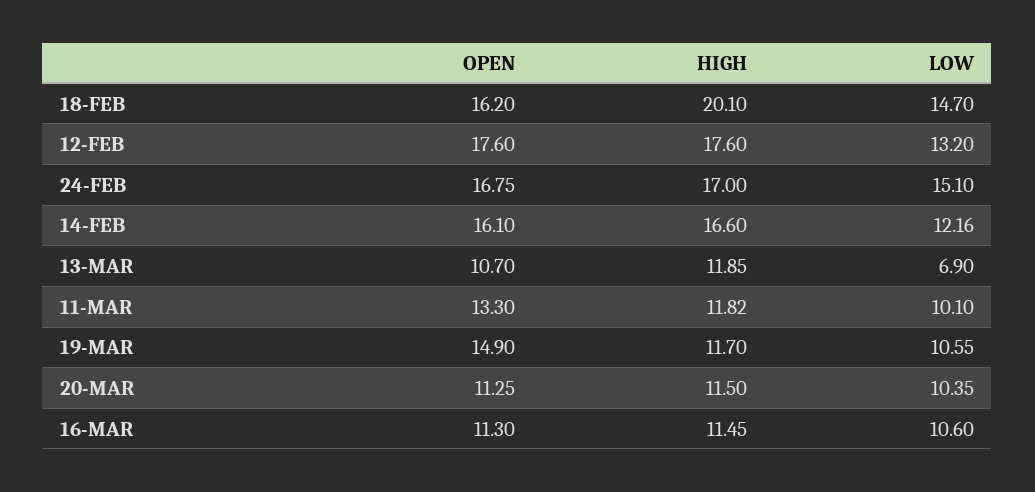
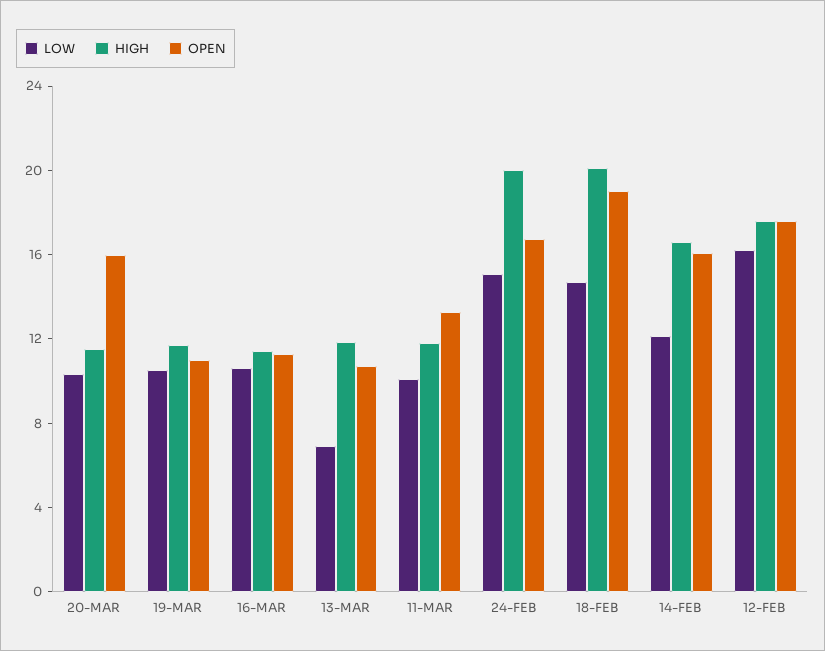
  {
    "OPEN": {
-     "18-FEB": 16.2,
+     "18-FEB": 19,
      "12-FEB": 17.6,
      "24-FEB": 16.75,
      "14-FEB": 16.1,
      "13-MAR": 10.7,
      "11-MAR": 13.3,
-     "19-MAR": 14.9,
+     "19-MAR": 11,
-     "20-MAR": 11.25,
+     "20-MAR": 16,
      "16-MAR": 11.3
    },
    "HIGH": {
      "18-FEB": 20.1,
      "12-FEB": 17.6,
-     "24-FEB": 17,
+     "24-FEB": 20,
      "14-FEB": 16.6,
      "13-MAR": 11.85,
      "11-MAR": 11.82,
      "19-MAR": 11.7,
      "20-MAR": 11.5,
      "16-MAR": 11.45
    },
    "LOW": {
      "18-FEB": 14.7,
-     "12-FEB": 13.2,
+     "12-FEB": 16,
      "24-FEB": 15.1,
      "14-FEB": 12.16,
      "13-MAR": 6.9,
      "11-MAR": 10.1,
      "19-MAR": 10.55,
      "20-MAR": 10.35,
      "16-MAR": 10.6
    }
  }

